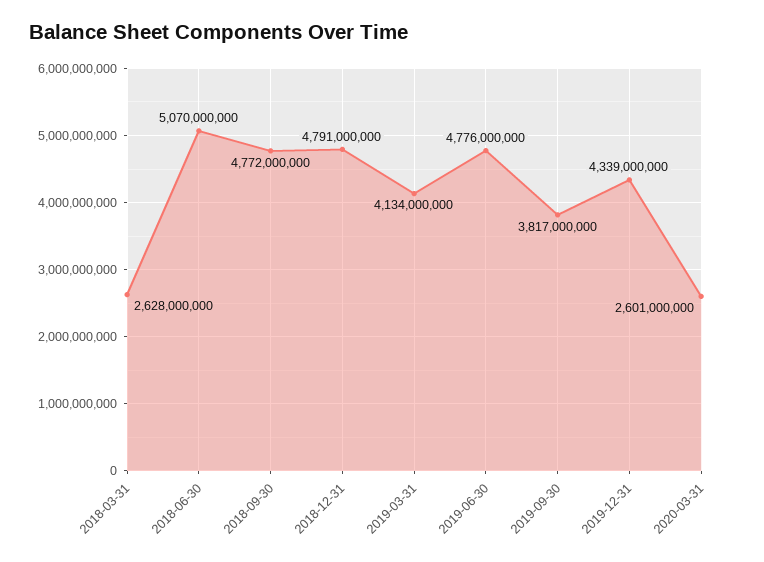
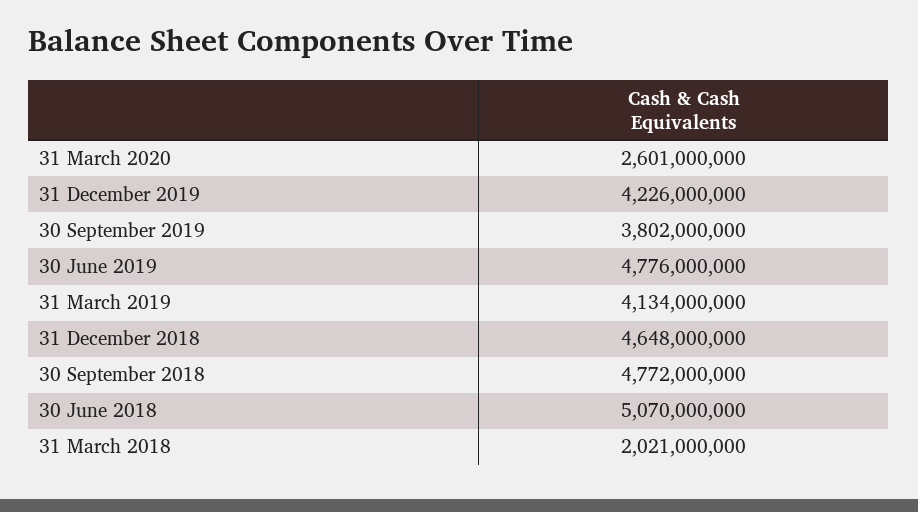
  {
-   "2018-03-31": 2628000000,
+   "2018-03-31": 2021000000,
    "2018-06-30": 5070000000,
    "2018-09-30": 4772000000,
-   "2018-12-31": 4791000000,
+   "2018-12-31": 4648000000,
    "2019-03-31": 4134000000,
    "2019-06-30": 4776000000,
-   "2019-09-30": 3817000000,
+   "2019-09-30": 3802000000,
-   "2019-12-31": 4339000000,
+   "2019-12-31": 4226000000,
    "2020-03-31": 2601000000
  }

